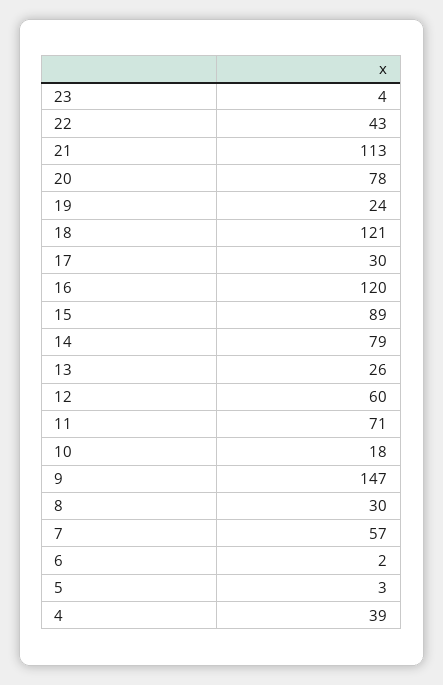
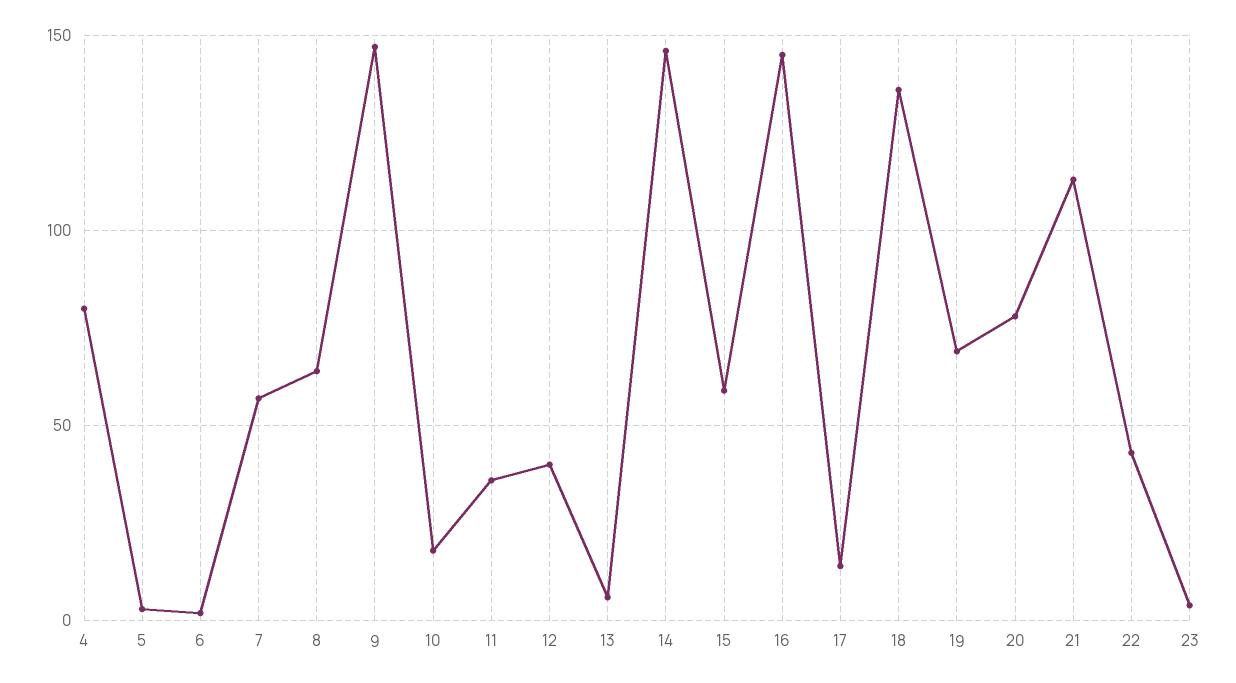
  {
    "23": 4,
    "22": 43,
    "21": 113,
    "20": 78,
-   "19": 24,
+   "19": 70,
-   "18": 121,
+   "18": 135,
-   "17": 30,
+   "17": 15,
-   "16": 120,
+   "16": 145,
-   "15": 89,
+   "15": 60,
-   "14": 79,
+   "14": 145,
-   "13": 26,
+   "13": 5,
-   "12": 60,
+   "12": 40,
-   "11": 71,
+   "11": 35,
    "10": 18,
    "9": 147,
-   "8": 30,
+   "8": 65,
    "7": 57,
    "6": 2,
    "5": 3,
-   "4": 39
+   "4": 80
  }

